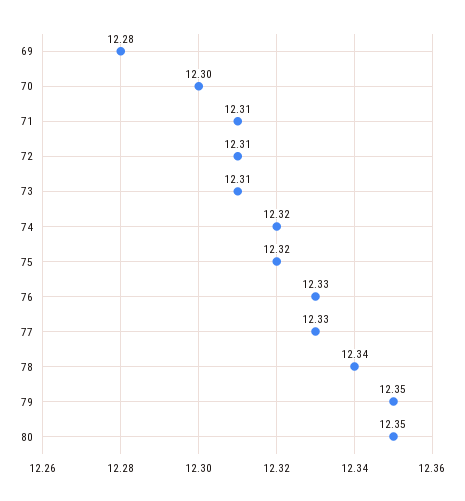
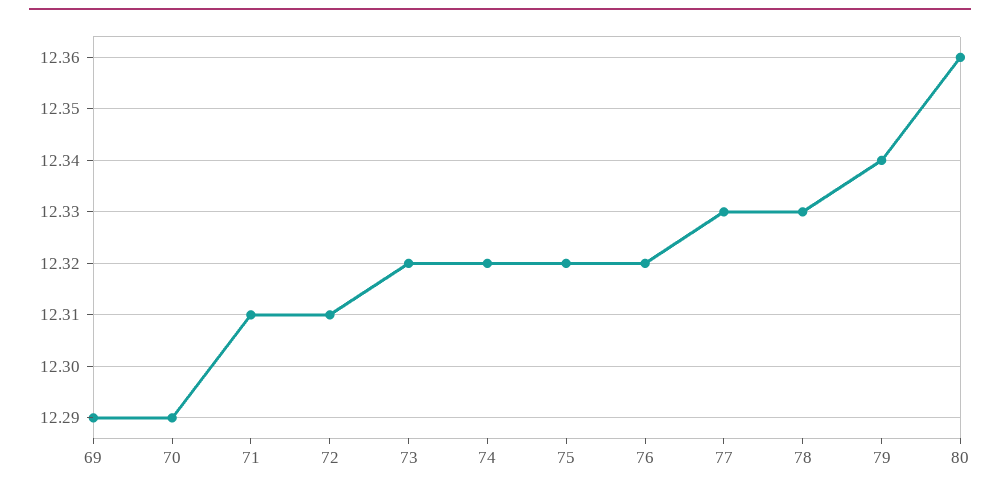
  {
-   "69": 12.28,
+   "69": 12.29,
-   "70": 12.3,
+   "70": 12.29,
    "71": 12.31,
    "72": 12.31,
-   "73": 12.31,
+   "73": 12.32,
    "74": 12.32,
    "75": 12.32,
-   "76": 12.33,
+   "76": 12.32,
    "77": 12.33,
-   "78": 12.34,
+   "78": 12.33,
-   "79": 12.35,
+   "79": 12.34,
-   "80": 12.35
+   "80": 12.36
  }

